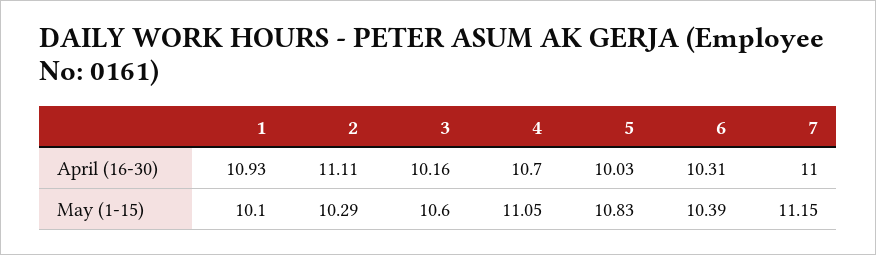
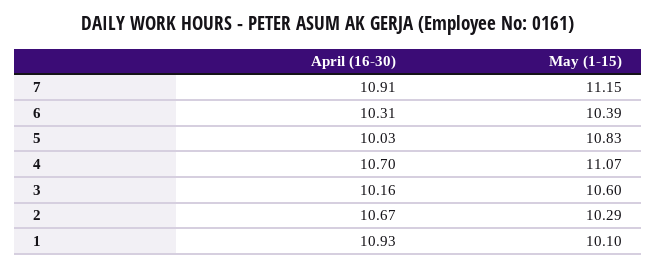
  {
    "1": {
      "April (16-30)": 10.93,
      "May (1-15)": 10.1
    },
    "2": {
-     "April (16-30)": 11.11,
+     "April (16-30)": 10.67,
      "May (1-15)": 10.29
    },
    "3": {
      "April (16-30)": 10.16,
      "May (1-15)": 10.6
    },
    "4": {
      "April (16-30)": 10.7,
-     "May (1-15)": 11.05
+     "May (1-15)": 11.07
    },
    "5": {
      "April (16-30)": 10.03,
      "May (1-15)": 10.83
    },
    "6": {
      "April (16-30)": 10.31,
      "May (1-15)": 10.39
    },
    "7": {
-     "April (16-30)": 11,
+     "April (16-30)": 10.91,
      "May (1-15)": 11.15
    }
  }

